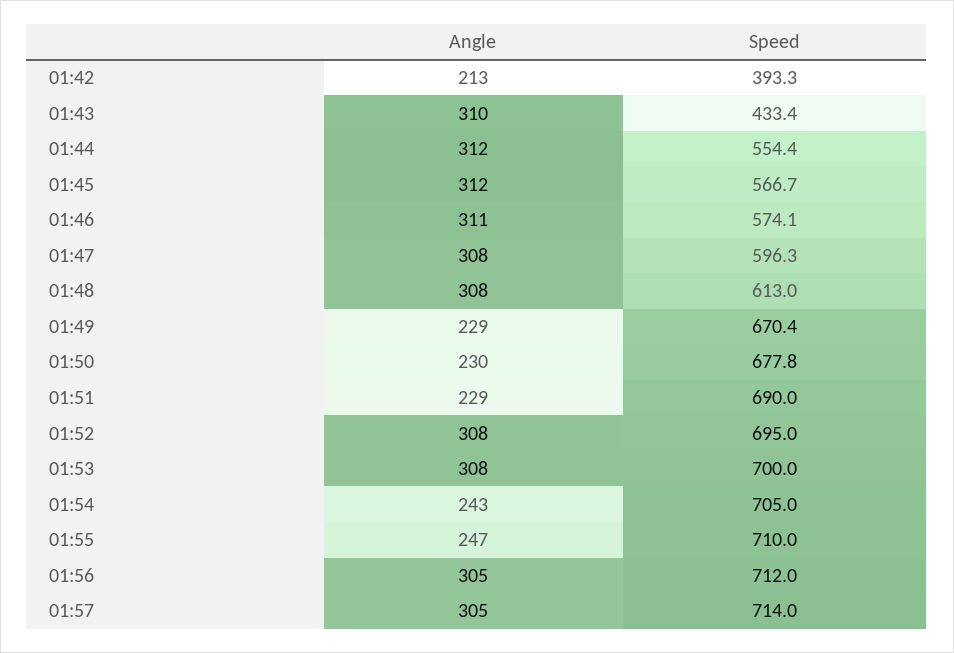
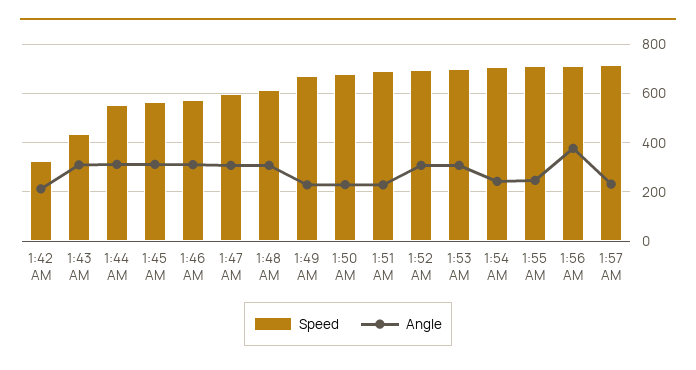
  {
    "Angle": {
      "01:42": 213,
      "01:43": 310,
      "01:44": 312,
      "01:45": 312,
      "01:46": 311,
      "01:47": 308,
      "01:48": 308,
      "01:49": 229,
      "01:50": 230,
      "01:51": 229,
      "01:52": 308,
      "01:53": 308,
      "01:54": 243,
      "01:55": 247,
-     "01:56": 305,
+     "01:56": 375,
-     "01:57": 305
+     "01:57": 225
    },
    "Speed": {
-     "01:42": 393.3,
+     "01:42": 325,
      "01:43": 433.4,
      "01:44": 554.4,
      "01:45": 566.7,
      "01:46": 574.1,
      "01:47": 596.3,
      "01:48": 613,
      "01:49": 670.4,
      "01:50": 677.8,
      "01:51": 690,
      "01:52": 695,
      "01:53": 700,
      "01:54": 705,
      "01:55": 710,
      "01:56": 712,
      "01:57": 714
    }
  }

